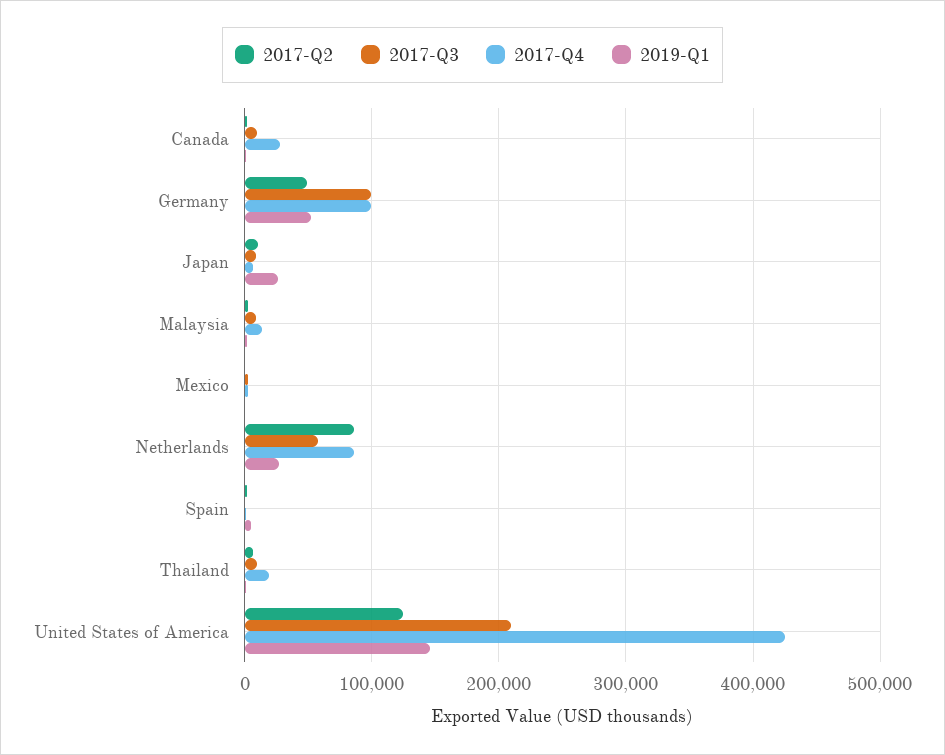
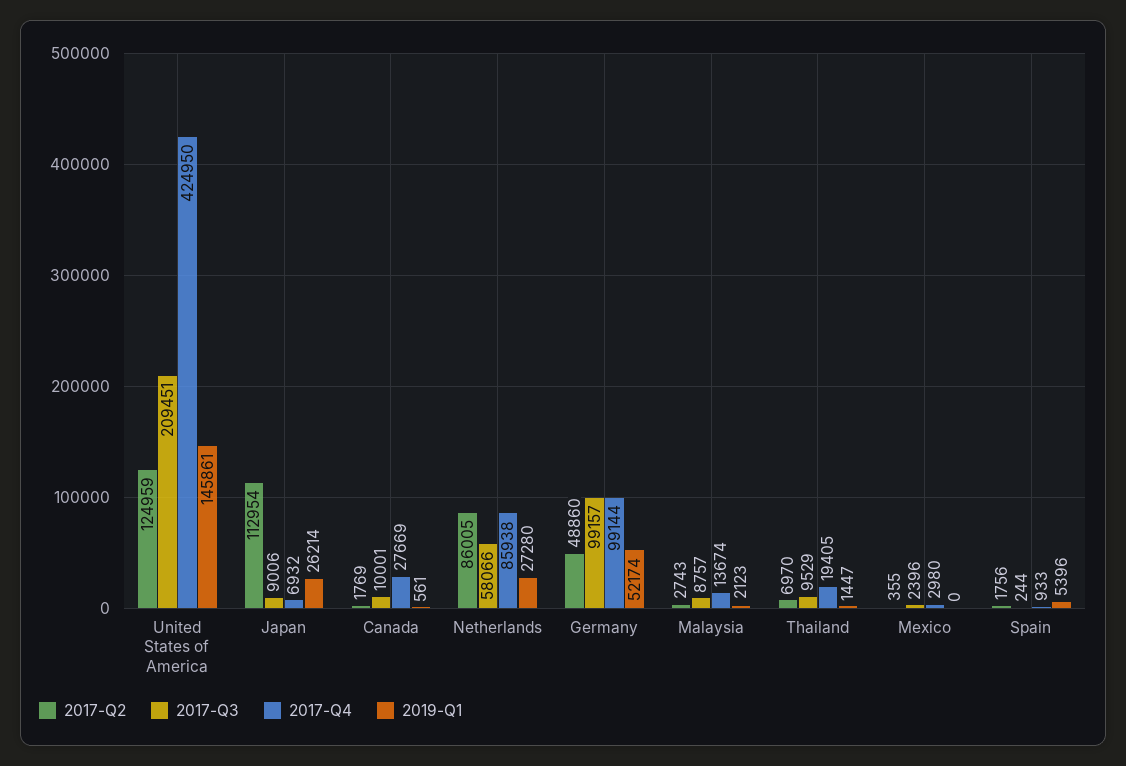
  {
    "2017-Q2": {
      "Canada": 1769,
      "Germany": 48860,
-     "Japan": 10000,
+     "Japan": 112954,
      "Malaysia": 2743,
      "Mexico": 355,
      "Netherlands": 86005,
      "Spain": 1756,
      "Thailand": 6970,
      "United States of America": 124959
    },
    "2017-Q3": {
      "Canada": 10001,
      "Germany": 99157,
      "Japan": 9006,
      "Malaysia": 8757,
      "Mexico": 2396,
      "Netherlands": 58066,
      "Spain": 244,
      "Thailand": 9529,
      "United States of America": 209451
    },
    "2017-Q4": {
      "Canada": 27669,
      "Germany": 99144,
      "Japan": 6932,
      "Malaysia": 13674,
      "Mexico": 2980,
      "Netherlands": 85938,
      "Spain": 933,
      "Thailand": 19405,
      "United States of America": 424950
    },
    "2019-Q1": {
      "Canada": 561,
      "Germany": 52174,
      "Japan": 26214,
      "Malaysia": 2123,
      "Mexico": 0,
      "Netherlands": 27280,
      "Spain": 5396,
      "Thailand": 1447,
      "United States of America": 145861
    }
  }

